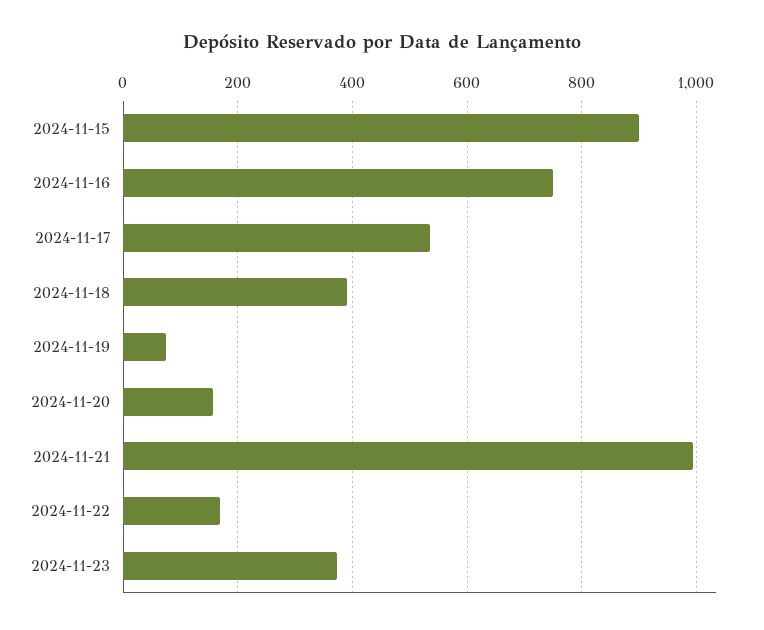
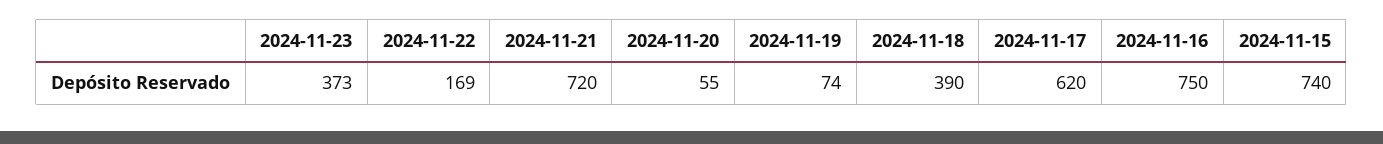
  {
-   "2024-11-15": 900,
+   "2024-11-15": 740,
    "2024-11-16": 750,
-   "2024-11-17": 540,
+   "2024-11-17": 620,
    "2024-11-18": 390,
    "2024-11-19": 74,
-   "2024-11-20": 160,
+   "2024-11-20": 55,
-   "2024-11-21": 1000,
+   "2024-11-21": 720,
    "2024-11-22": 169,
    "2024-11-23": 373
  }

